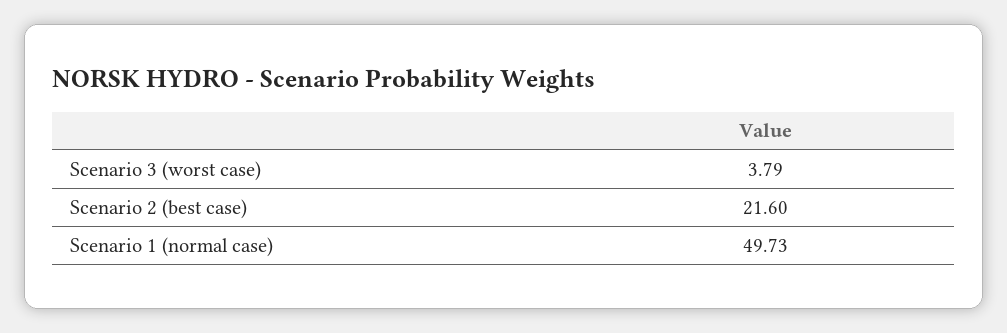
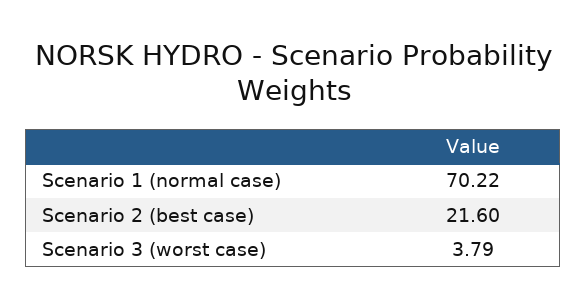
  {
    "Scenario 3 (worst case)": 3.79,
    "Scenario 2 (best case)": 21.6,
-   "Scenario 1 (normal case)": 49.73
+   "Scenario 1 (normal case)": 70.22
  }

